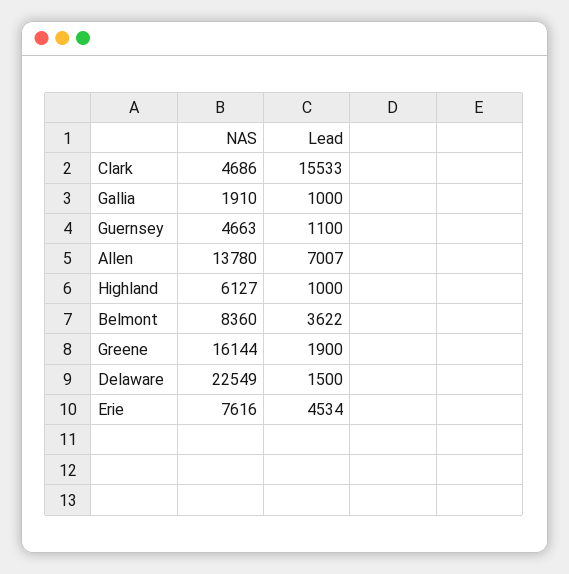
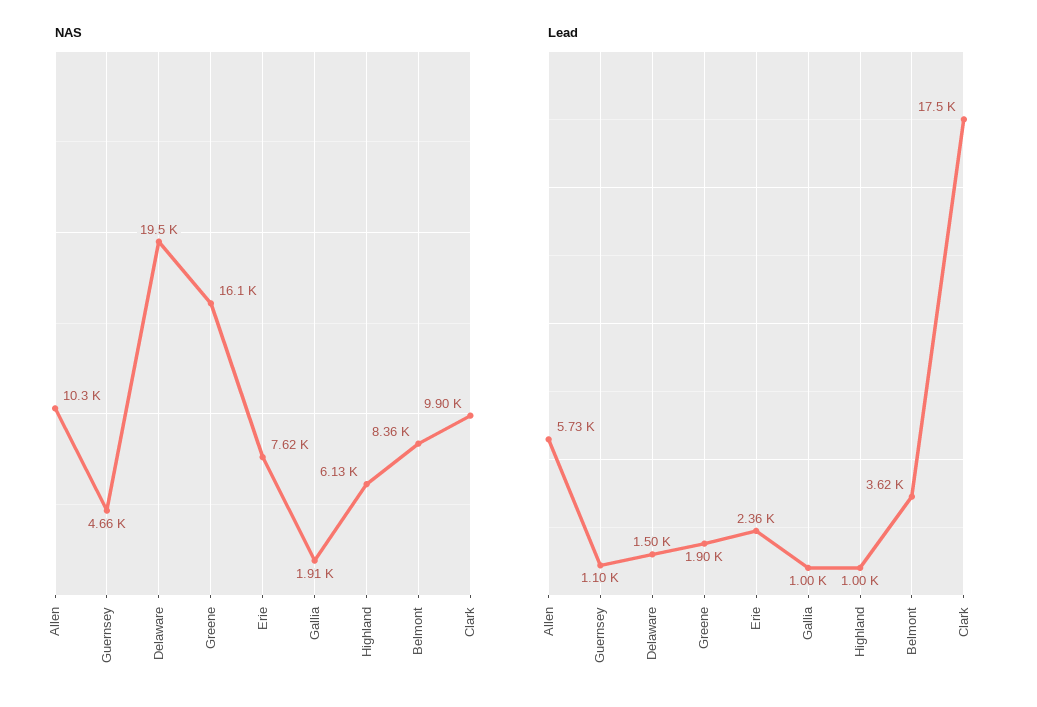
  {
    "NAS": {
-     "Clark": 4686,
+     "Clark": 9900,
      "Gallia": 1910,
      "Guernsey": 4663,
-     "Allen": 13780,
+     "Allen": 10300,
      "Highland": 6127,
      "Belmont": 8360,
      "Greene": 16144,
-     "Delaware": 22549,
+     "Delaware": 19500,
      "Erie": 7616
    },
    "Lead": {
-     "Clark": 15533,
+     "Clark": 17500,
      "Gallia": 1000,
      "Guernsey": 1100,
-     "Allen": 7007,
+     "Allen": 5730,
      "Highland": 1000,
      "Belmont": 3622,
      "Greene": 1900,
      "Delaware": 1500,
-     "Erie": 4534
+     "Erie": 2360
    }
  }

